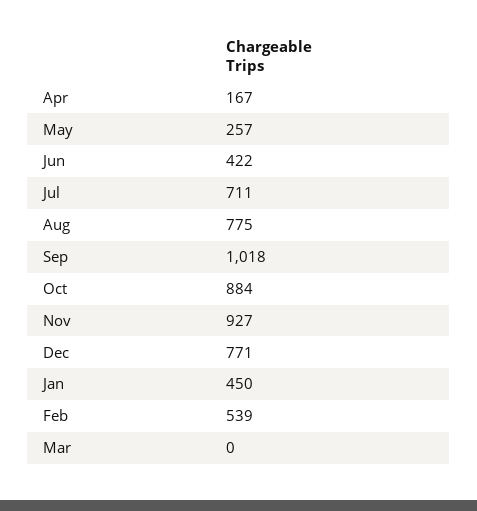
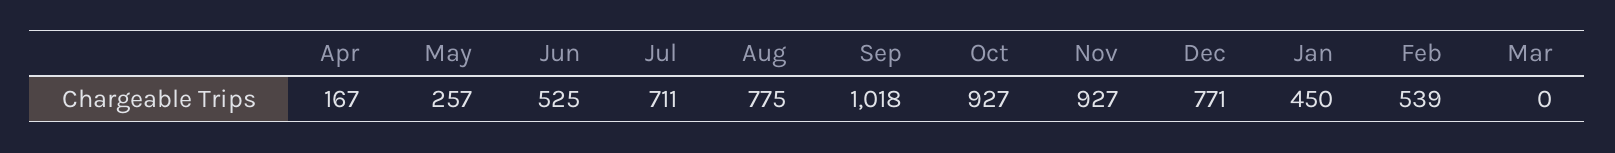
  {
    "Apr": 167,
    "May": 257,
-   "Jun": 422,
+   "Jun": 525,
    "Jul": 711,
    "Aug": 775,
    "Sep": 1018,
-   "Oct": 884,
+   "Oct": 927,
    "Nov": 927,
    "Dec": 771,
    "Jan": 450,
    "Feb": 539,
    "Mar": 0
  }

